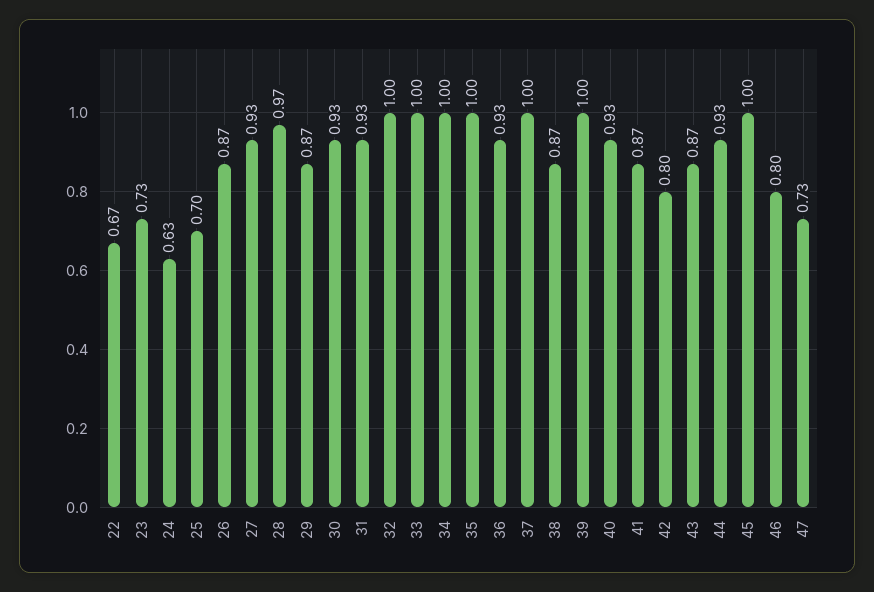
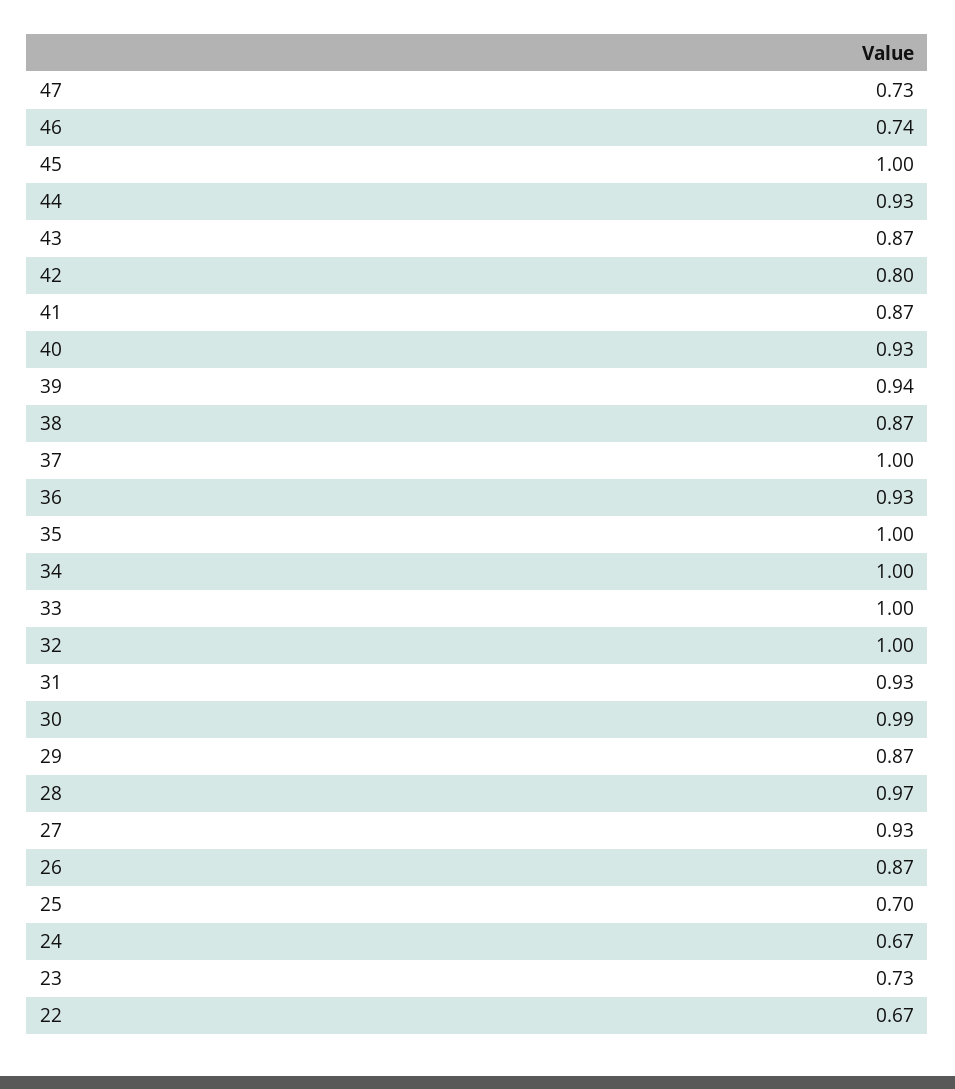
  {
    "22": 0.67,
    "23": 0.73,
-   "24": 0.63,
+   "24": 0.67,
    "25": 0.7,
    "26": 0.87,
    "27": 0.93,
    "28": 0.97,
    "29": 0.87,
-   "30": 0.93,
+   "30": 0.99,
    "31": 0.93,
    "32": 1,
    "33": 1,
    "34": 1,
    "35": 1,
    "36": 0.93,
    "37": 1,
    "38": 0.87,
-   "39": 1,
+   "39": 0.94,
    "40": 0.93,
    "41": 0.87,
    "42": 0.8,
    "43": 0.87,
    "44": 0.93,
    "45": 1,
-   "46": 0.8,
+   "46": 0.74,
    "47": 0.73
  }

